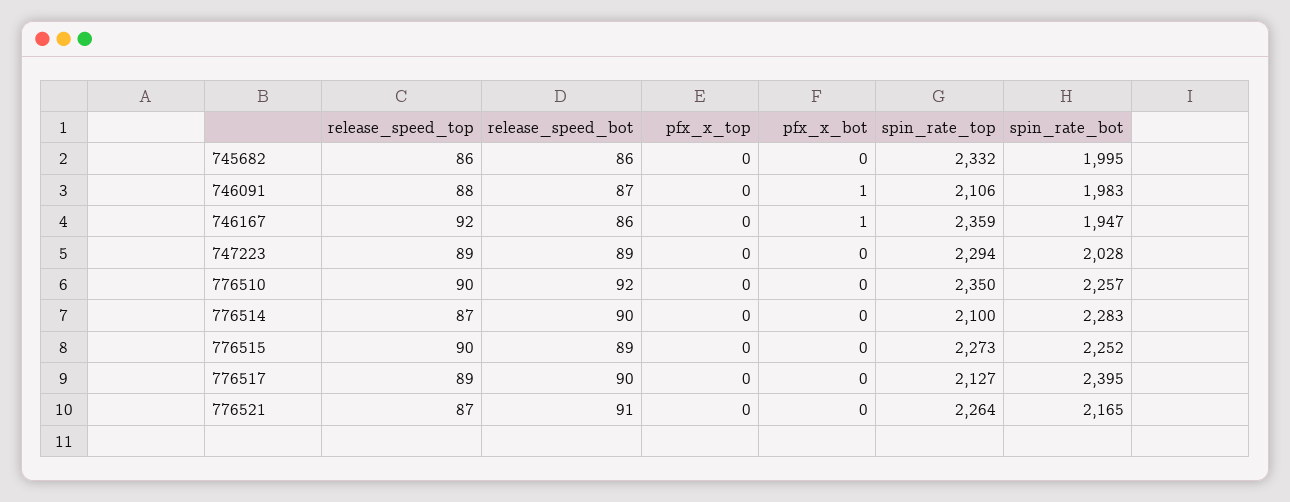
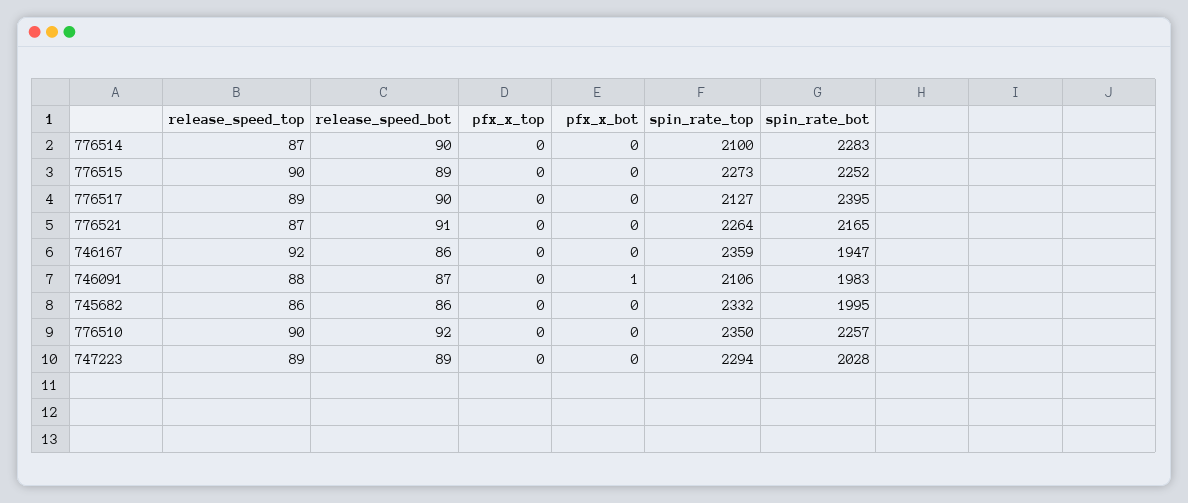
  {
    "release_speed_top": {
      "745682": 86,
      "746091": 88,
      "746167": 92,
      "747223": 89,
      "776510": 90,
      "776514": 87,
      "776515": 90,
      "776517": 89,
      "776521": 87
    },
    "release_speed_bot": {
      "745682": 86,
      "746091": 87,
      "746167": 86,
      "747223": 89,
      "776510": 92,
      "776514": 90,
      "776515": 89,
      "776517": 90,
      "776521": 91
    },
    "pfx_x_top": {
      "745682": 0,
      "746091": 0,
      "746167": 0,
      "747223": 0,
      "776510": 0,
      "776514": 0,
      "776515": 0,
      "776517": 0,
      "776521": 0
    },
    "pfx_x_bot": {
      "745682": 0,
      "746091": 1,
-     "746167": 1,
+     "746167": 0,
      "747223": 0,
      "776510": 0,
      "776514": 0,
      "776515": 0,
      "776517": 0,
      "776521": 0
    },
    "spin_rate_top": {
      "745682": 2332,
      "746091": 2106,
      "746167": 2359,
      "747223": 2294,
      "776510": 2350,
      "776514": 2100,
      "776515": 2273,
      "776517": 2127,
      "776521": 2264
    },
    "spin_rate_bot": {
      "745682": 1995,
      "746091": 1983,
      "746167": 1947,
      "747223": 2028,
      "776510": 2257,
      "776514": 2283,
      "776515": 2252,
      "776517": 2395,
      "776521": 2165
    }
  }

